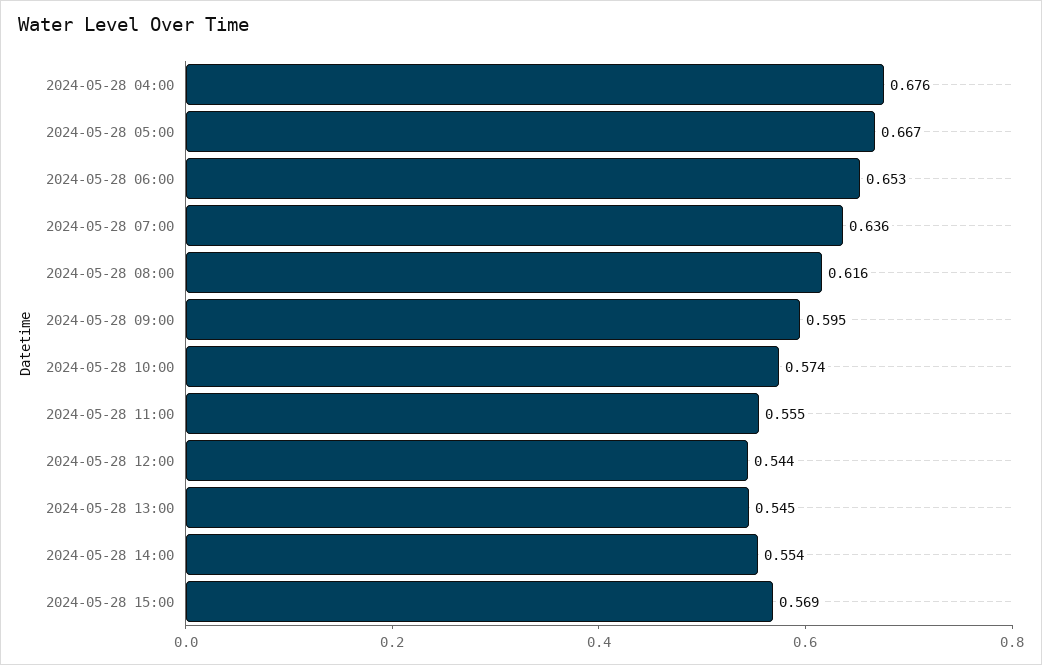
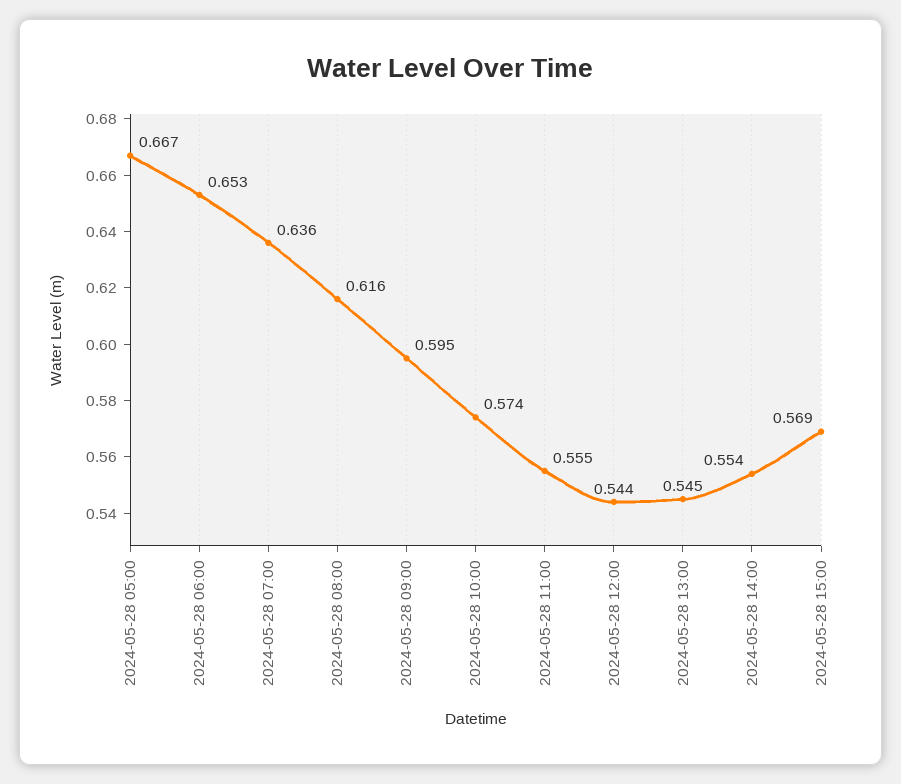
  {
-   "2024-05-28 04:00": 0.676,
    "2024-05-28 05:00": 0.667,
    "2024-05-28 06:00": 0.653,
    "2024-05-28 07:00": 0.636,
    "2024-05-28 08:00": 0.616,
    "2024-05-28 09:00": 0.595,
    "2024-05-28 10:00": 0.574,
    "2024-05-28 11:00": 0.555,
    "2024-05-28 12:00": 0.544,
    "2024-05-28 13:00": 0.545,
    "2024-05-28 14:00": 0.554,
    "2024-05-28 15:00": 0.569
  }

